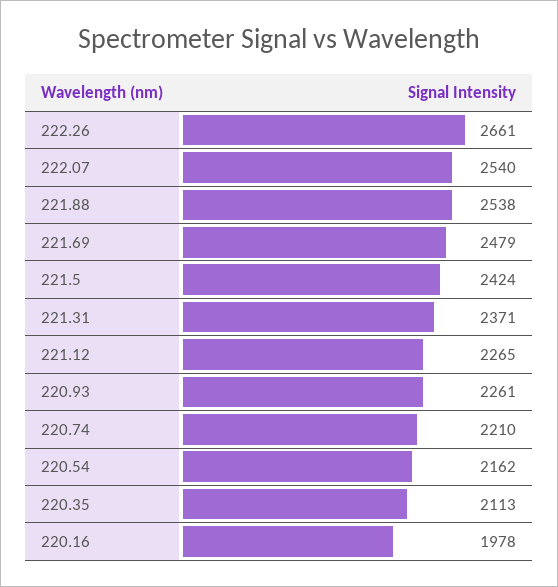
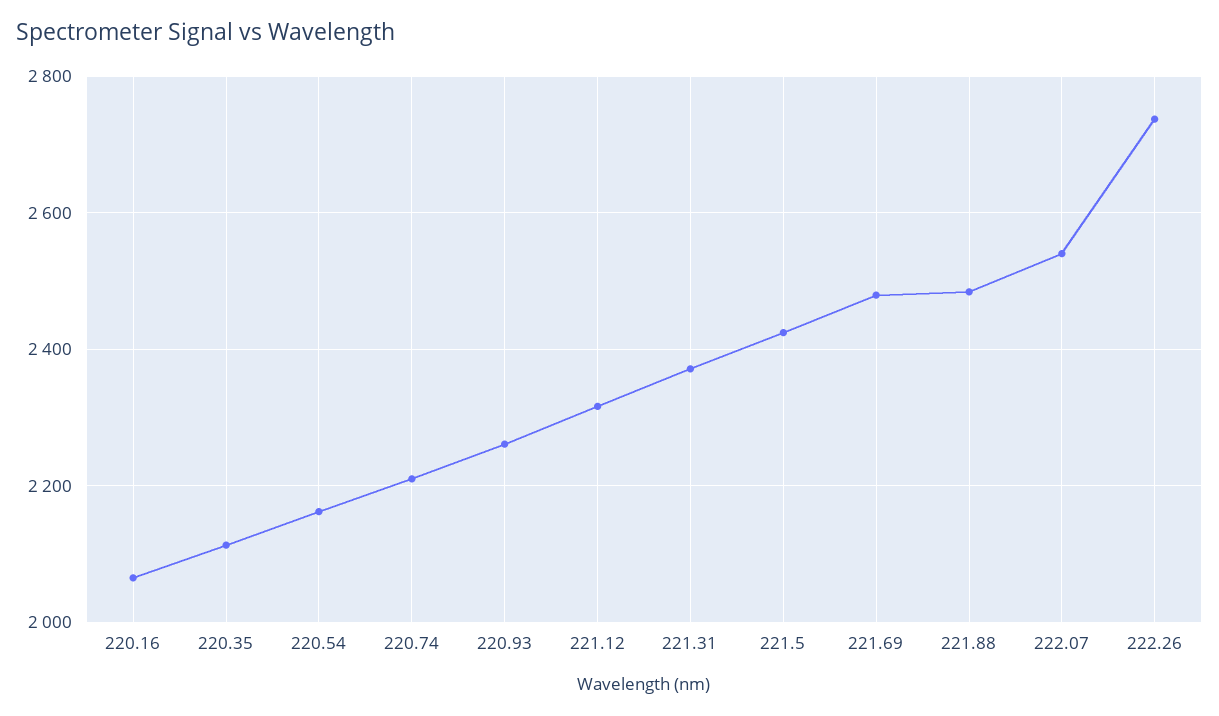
  {
-   "222.26": 2661,
+   "222.26": 2740,
    "222.07": 2540,
-   "221.88": 2538,
+   "221.88": 2480,
    "221.69": 2479,
    "221.5": 2424,
    "221.31": 2371,
-   "221.12": 2265,
+   "221.12": 2320,
    "220.93": 2261,
    "220.74": 2210,
    "220.54": 2162,
    "220.35": 2113,
-   "220.16": 1978
+   "220.16": 2060
  }

